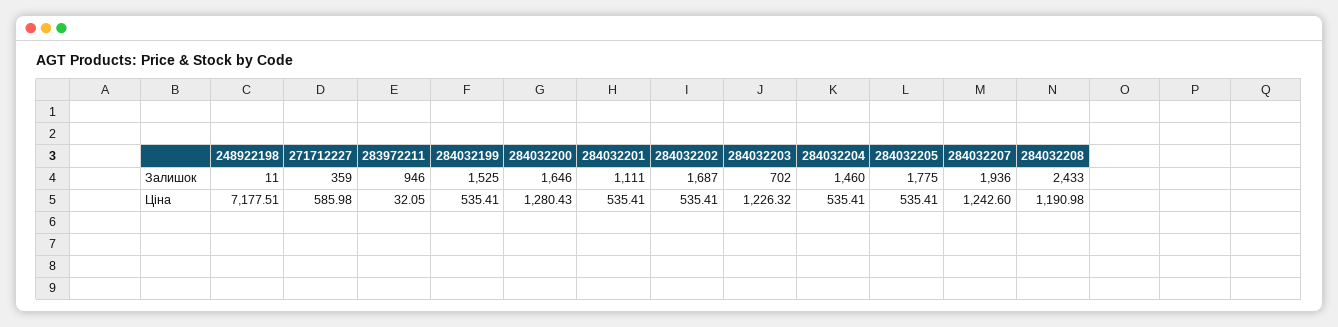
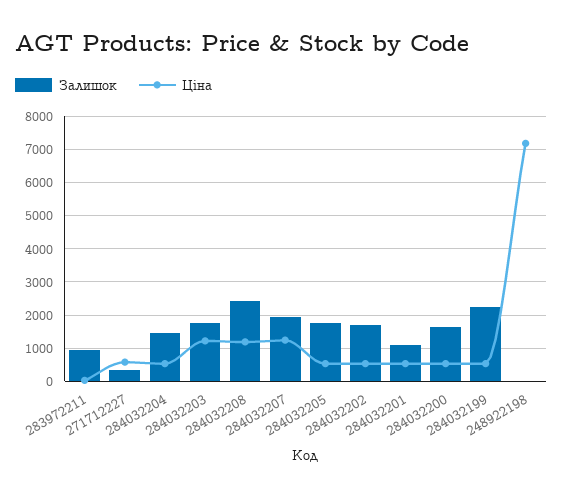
  {
    "Залишок": {
      "248922198": 11,
      "271712227": 359,
      "283972211": 946,
-     "284032199": 1525,
+     "284032199": 2200,
      "284032200": 1646,
      "284032201": 1111,
      "284032202": 1687,
-     "284032203": 702,
+     "284032203": 1800,
      "284032204": 1460,
      "284032205": 1775,
      "284032207": 1936,
      "284032208": 2433
    },
    "Ціна": {
      "248922198": 7177.51,
      "271712227": 585.98,
      "283972211": 32.05,
      "284032199": 535.41,
-     "284032200": 1280.43,
+     "284032200": 600,
      "284032201": 535.41,
      "284032202": 535.41,
      "284032203": 1226.32,
      "284032204": 535.41,
      "284032205": 535.41,
      "284032207": 1242.6,
      "284032208": 1190.98
    }
  }

